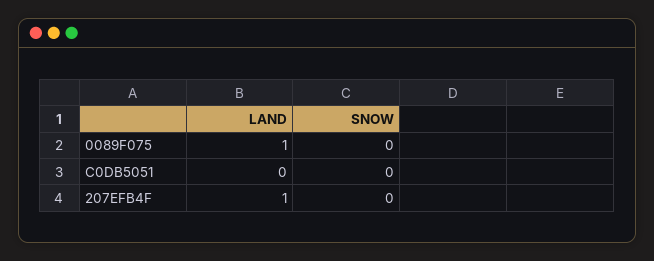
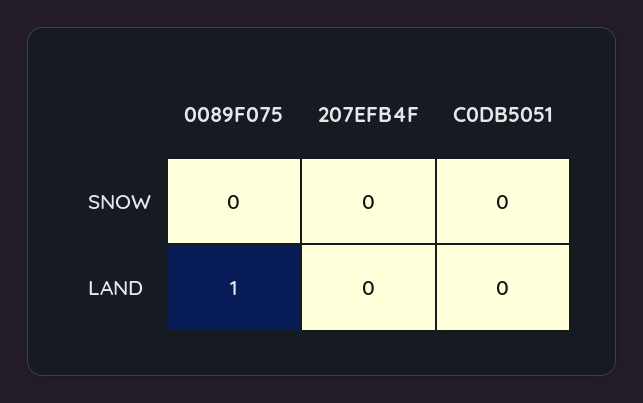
  {
    "LAND": {
      "0089F075": 1,
      "C0DB5051": 0,
-     "207EFB4F": 1
+     "207EFB4F": 0
    },
    "SNOW": {
      "0089F075": 0,
      "C0DB5051": 0,
      "207EFB4F": 0
    }
  }

